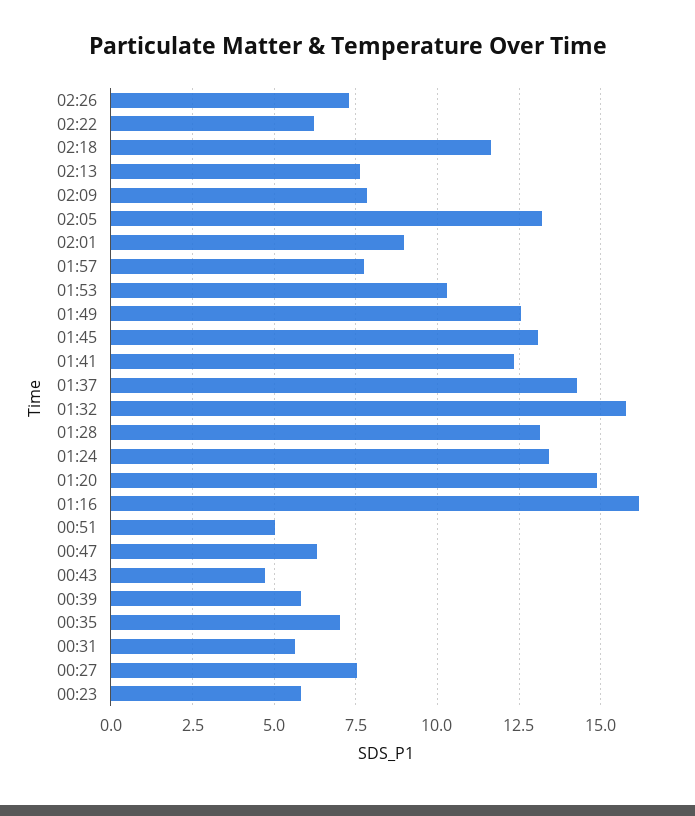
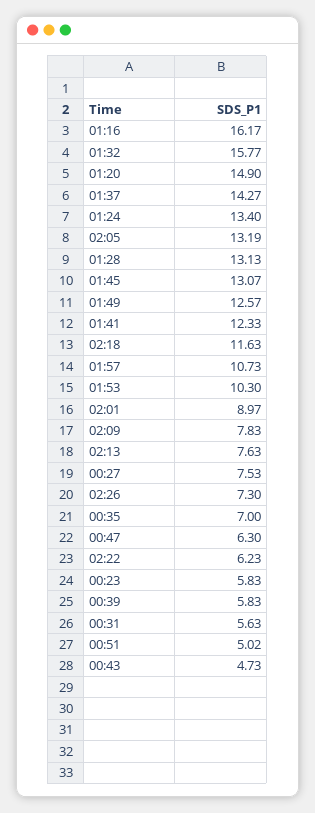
  {
    "02:26": 7.3,
    "02:22": 6.23,
    "02:18": 11.63,
    "02:13": 7.63,
    "02:09": 7.83,
    "02:05": 13.19,
    "02:01": 8.97,
-   "01:57": 7.75,
+   "01:57": 10.73,
    "01:53": 10.3,
    "01:49": 12.57,
    "01:45": 13.07,
    "01:41": 12.33,
    "01:37": 14.27,
    "01:32": 15.77,
    "01:28": 13.13,
    "01:24": 13.4,
    "01:20": 14.9,
    "01:16": 16.17,
    "00:51": 5.02,
    "00:47": 6.3,
    "00:43": 4.73,
    "00:39": 5.83,
    "00:35": 7,
    "00:31": 5.63,
    "00:27": 7.53,
    "00:23": 5.83
  }

